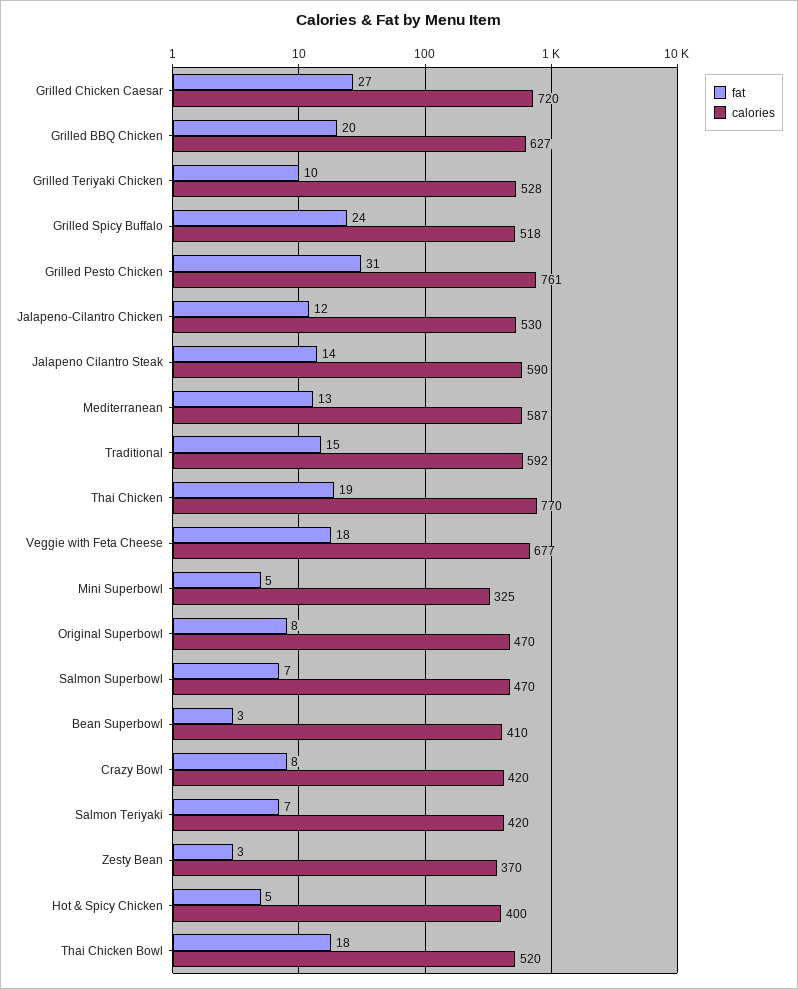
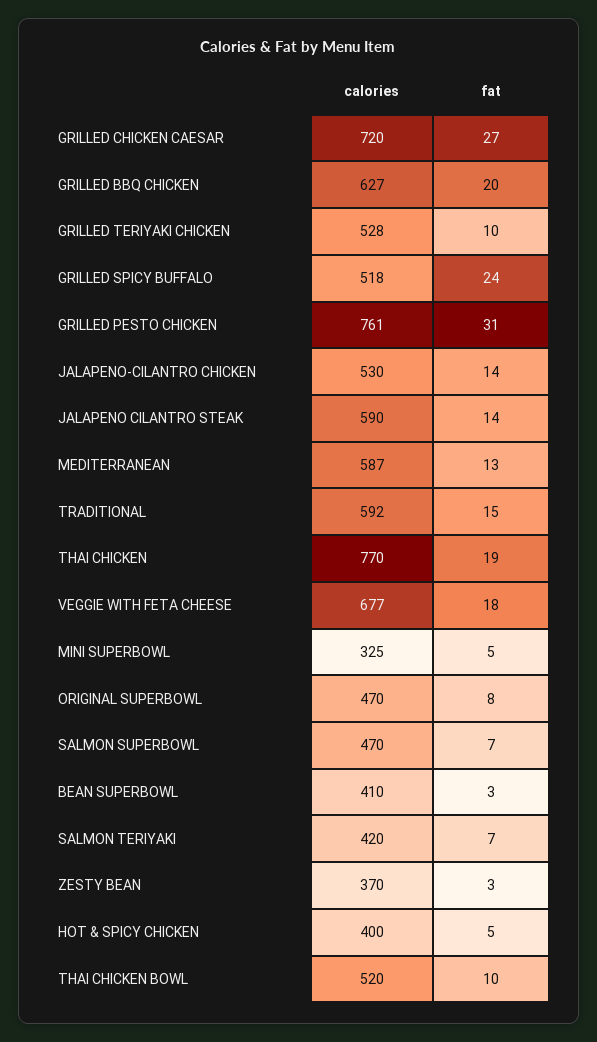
  {
    "fat": {
      "Grilled Chicken Caesar": 27,
      "Grilled BBQ Chicken": 20,
      "Grilled Teriyaki Chicken": 10,
      "Grilled Spicy Buffalo": 24,
      "Grilled Pesto Chicken": 31,
-     "Jalapeno-Cilantro Chicken": 12,
+     "Jalapeno-Cilantro Chicken": 14,
      "Jalapeno Cilantro Steak": 14,
      "Mediterranean": 13,
      "Traditional": 15,
      "Thai Chicken": 19,
      "Veggie with Feta Cheese": 18,
      "Mini Superbowl": 5,
      "Original Superbowl": 8,
      "Salmon Superbowl": 7,
      "Bean Superbowl": 3,
-     "Crazy Bowl": 8,
      "Salmon Teriyaki": 7,
      "Zesty Bean": 3,
      "Hot & Spicy Chicken": 5,
-     "Thai Chicken Bowl": 18
+     "Thai Chicken Bowl": 10
    },
    "calories": {
      "Grilled Chicken Caesar": 720,
      "Grilled BBQ Chicken": 627,
      "Grilled Teriyaki Chicken": 528,
      "Grilled Spicy Buffalo": 518,
      "Grilled Pesto Chicken": 761,
      "Jalapeno-Cilantro Chicken": 530,
      "Jalapeno Cilantro Steak": 590,
      "Mediterranean": 587,
      "Traditional": 592,
      "Thai Chicken": 770,
      "Veggie with Feta Cheese": 677,
      "Mini Superbowl": 325,
      "Original Superbowl": 470,
      "Salmon Superbowl": 470,
      "Bean Superbowl": 410,
-     "Crazy Bowl": 420,
      "Salmon Teriyaki": 420,
      "Zesty Bean": 370,
      "Hot & Spicy Chicken": 400,
      "Thai Chicken Bowl": 520
    }
  }

